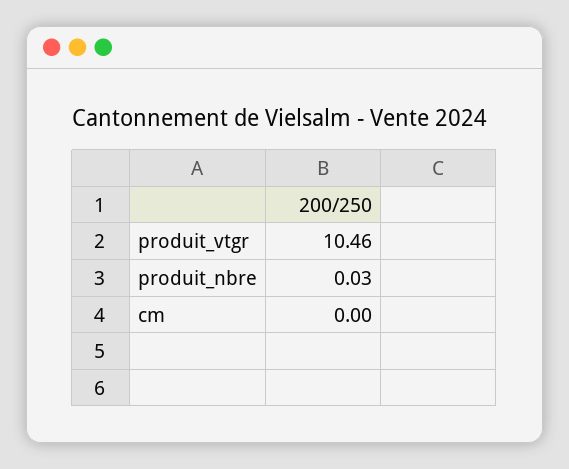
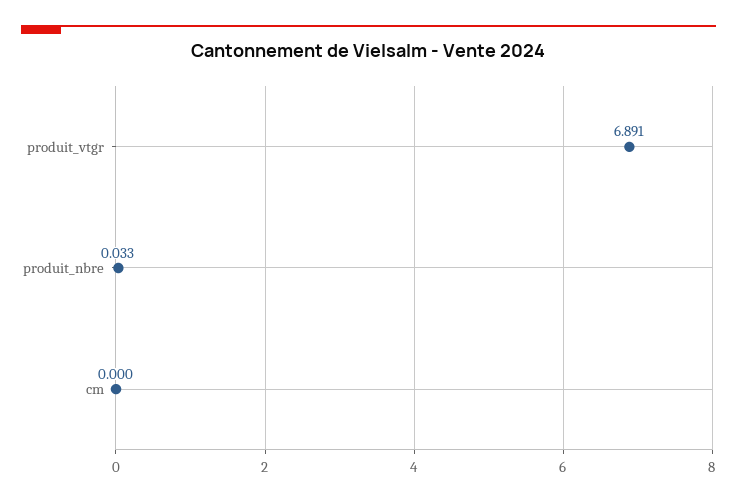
  {
-   "produit_vtgr": 10.46,
+   "produit_vtgr": 6.891,
    "produit_nbre": 0.033,
    "cm": 0
  }

